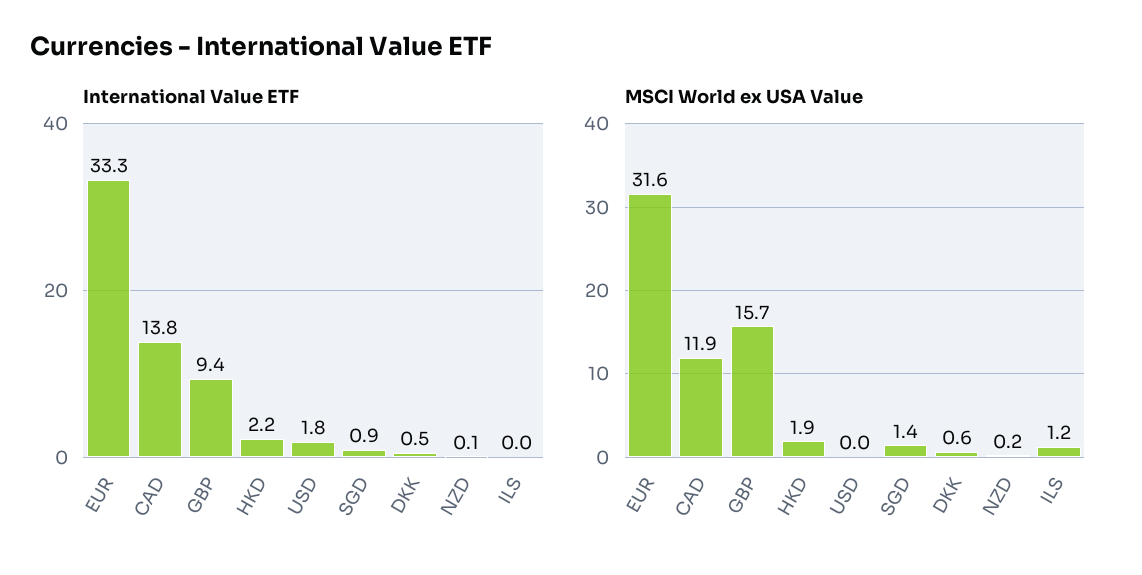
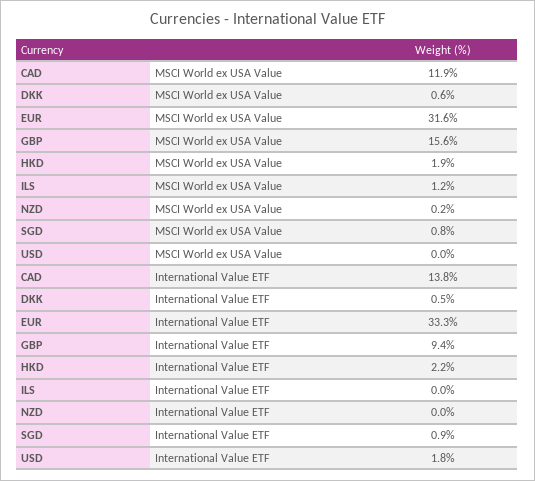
  {
    "International Value ETF": {
      "EUR": 33.3,
      "CAD": 13.8,
      "GBP": 9.4,
      "HKD": 2.2,
      "USD": 1.8,
      "SGD": 0.9,
      "DKK": 0.5,
-     "NZD": 0.1,
+     "NZD": 0,
      "ILS": 0
    },
    "MSCI World ex USA Value": {
      "EUR": 31.6,
      "CAD": 11.9,
-     "GBP": 15.7,
+     "GBP": 15.6,
      "HKD": 1.9,
      "USD": 0,
-     "SGD": 1.4,
+     "SGD": 0.8,
      "DKK": 0.6,
      "NZD": 0.2,
      "ILS": 1.2
    }
  }

